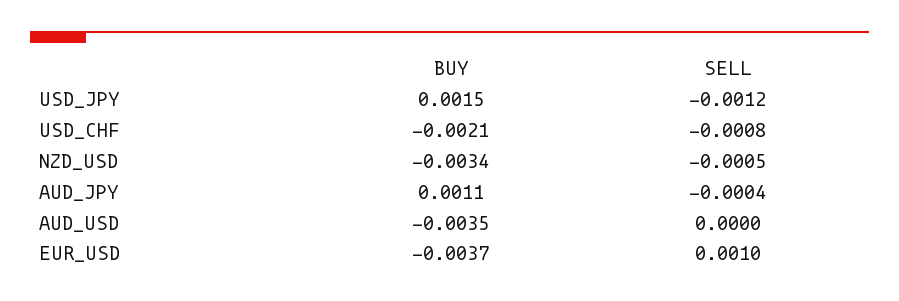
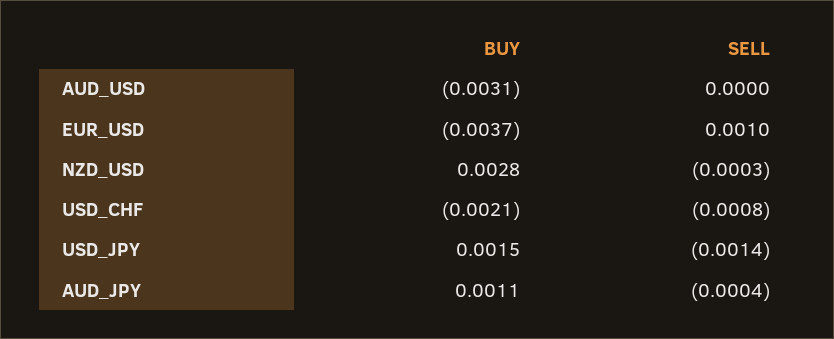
  {
    "BUY": {
      "USD_JPY": 0.0015,
      "USD_CHF": -0.0021,
-     "NZD_USD": -0.0034,
+     "NZD_USD": 0.0028,
      "AUD_JPY": 0.0011,
-     "AUD_USD": -0.0035,
+     "AUD_USD": -0.0031,
      "EUR_USD": -0.0037
    },
    "SELL": {
-     "USD_JPY": -0.0012,
+     "USD_JPY": -0.0014,
      "USD_CHF": -0.0008,
-     "NZD_USD": -0.0005,
+     "NZD_USD": -0.0003,
      "AUD_JPY": -0.0004,
      "AUD_USD": 0,
      "EUR_USD": 0.001
    }
  }

